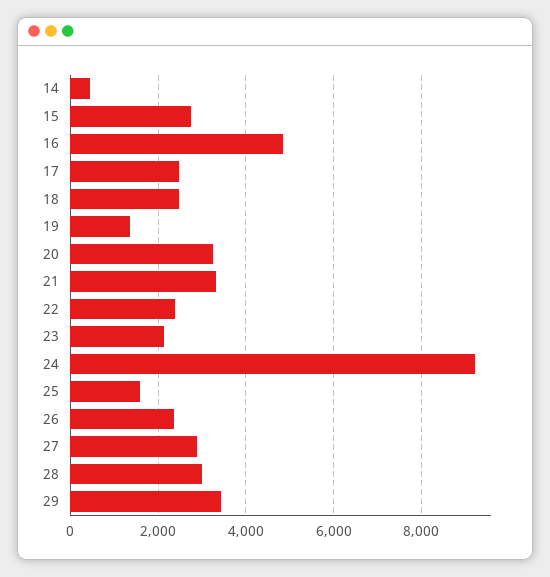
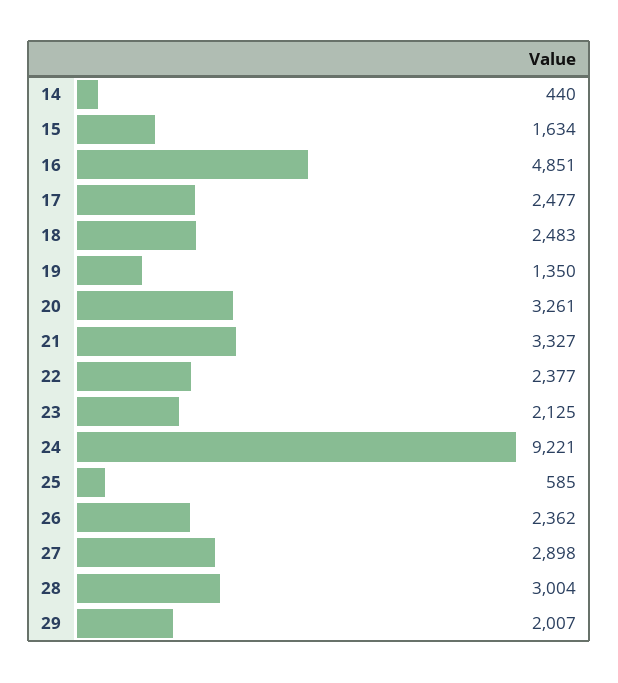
  {
    "14": 440,
-   "15": 2800,
+   "15": 1634,
    "16": 4851,
    "17": 2477,
    "18": 2483,
    "19": 1350,
    "20": 3261,
    "21": 3327,
    "22": 2377,
    "23": 2125,
    "24": 9221,
-   "25": 1600,
+   "25": 585,
    "26": 2362,
    "27": 2898,
    "28": 3004,
-   "29": 3400
+   "29": 2007
  }

